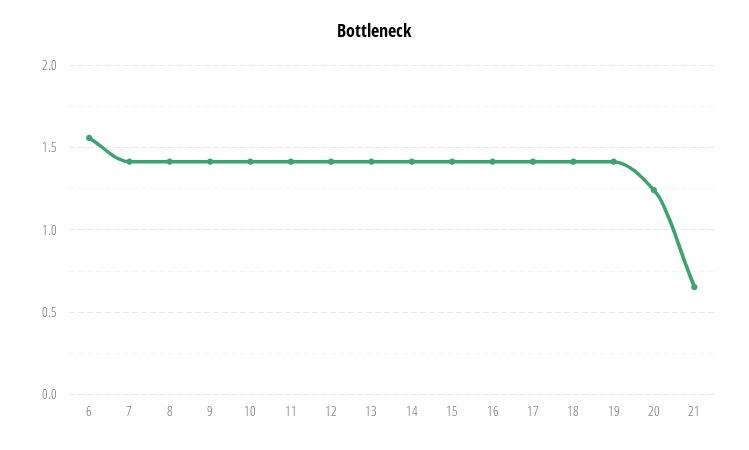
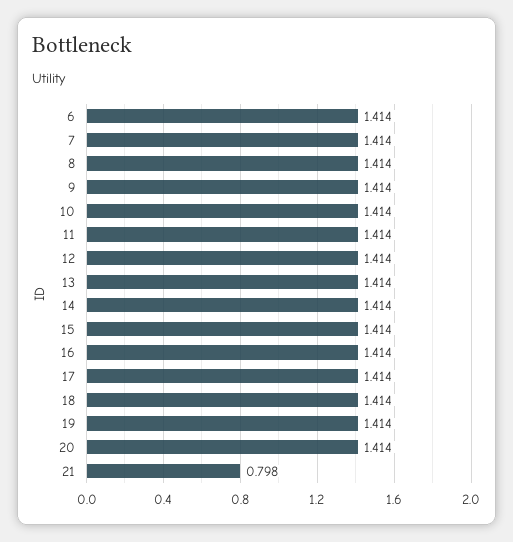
  {
-   "6": 1.55,
+   "6": 1.414,
    "7": 1.414,
    "8": 1.414,
    "9": 1.414,
    "10": 1.414,
    "11": 1.414,
    "12": 1.414,
    "13": 1.414,
    "14": 1.414,
    "15": 1.414,
    "16": 1.414,
    "17": 1.414,
    "18": 1.414,
    "19": 1.414,
-   "20": 1.25,
+   "20": 1.414,
-   "21": 0.65
+   "21": 0.798
  }

